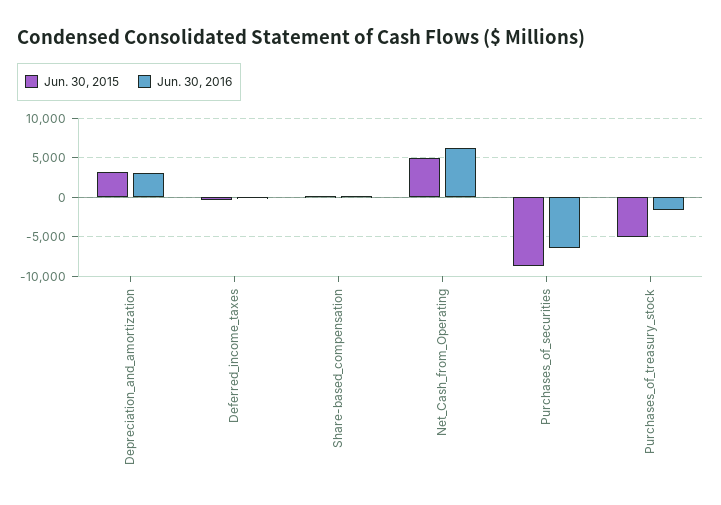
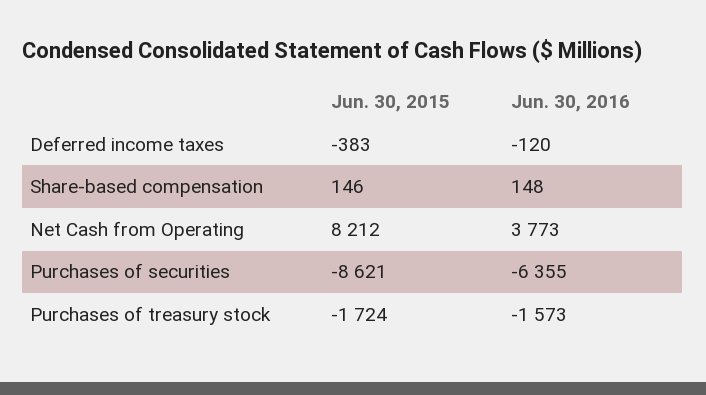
  {
    "Jun. 30, 2015": {
-     "Depreciation_and_amortization": 3000,
      "Deferred_income_taxes": -383,
      "Share-based_compensation": 146,
-     "Net_Cash_from_Operating": 5000,
+     "Net_Cash_from_Operating": 8212,
      "Purchases_of_securities": -8621,
-     "Purchases_of_treasury_stock": -5000
+     "Purchases_of_treasury_stock": -1724
    },
    "Jun. 30, 2016": {
-     "Depreciation_and_amortization": 3000,
      "Deferred_income_taxes": -120,
      "Share-based_compensation": 148,
-     "Net_Cash_from_Operating": 6000,
+     "Net_Cash_from_Operating": 3773,
      "Purchases_of_securities": -6355,
      "Purchases_of_treasury_stock": -1573
    }
  }

